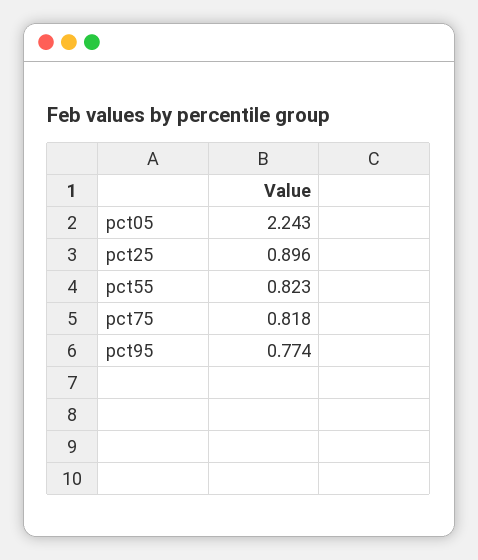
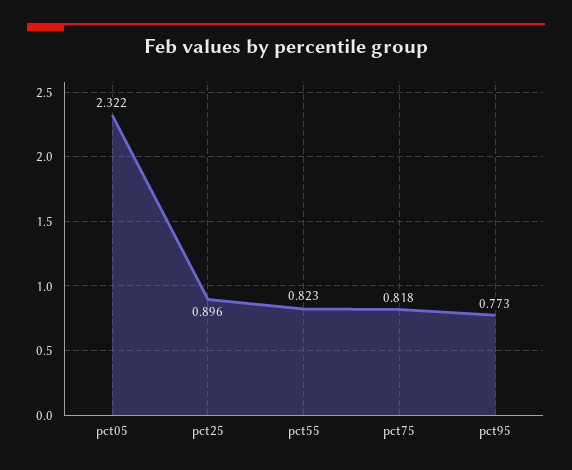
  {
-   "pct05": 2.243,
+   "pct05": 2.322,
    "pct25": 0.896,
    "pct55": 0.823,
    "pct75": 0.818,
-   "pct95": 0.774
+   "pct95": 0.773
  }

